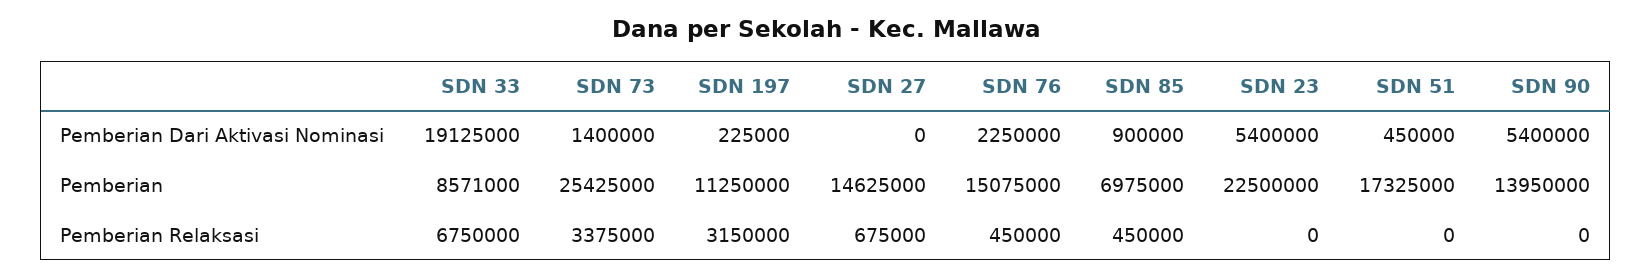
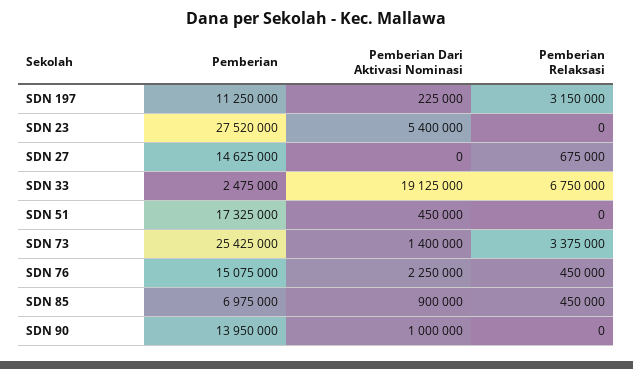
  {
    "SDN 33": {
      "Pemberian Dari Aktivasi Nominasi": 19125000,
-     "Pemberian": 8571000,
+     "Pemberian": 2475000,
      "Pemberian Relaksasi": 6750000
    },
    "SDN 73": {
      "Pemberian Dari Aktivasi Nominasi": 1400000,
      "Pemberian": 25425000,
      "Pemberian Relaksasi": 3375000
    },
    "SDN 197": {
      "Pemberian Dari Aktivasi Nominasi": 225000,
      "Pemberian": 11250000,
      "Pemberian Relaksasi": 3150000
    },
    "SDN 27": {
      "Pemberian Dari Aktivasi Nominasi": 0,
      "Pemberian": 14625000,
      "Pemberian Relaksasi": 675000
    },
    "SDN 76": {
      "Pemberian Dari Aktivasi Nominasi": 2250000,
      "Pemberian": 15075000,
      "Pemberian Relaksasi": 450000
    },
    "SDN 85": {
      "Pemberian Dari Aktivasi Nominasi": 900000,
      "Pemberian": 6975000,
      "Pemberian Relaksasi": 450000
    },
    "SDN 23": {
      "Pemberian Dari Aktivasi Nominasi": 5400000,
-     "Pemberian": 22500000,
+     "Pemberian": 27520000,
      "Pemberian Relaksasi": 0
    },
    "SDN 51": {
      "Pemberian Dari Aktivasi Nominasi": 450000,
      "Pemberian": 17325000,
      "Pemberian Relaksasi": 0
    },
    "SDN 90": {
-     "Pemberian Dari Aktivasi Nominasi": 5400000,
+     "Pemberian Dari Aktivasi Nominasi": 1000000,
      "Pemberian": 13950000,
      "Pemberian Relaksasi": 0
    }
  }

